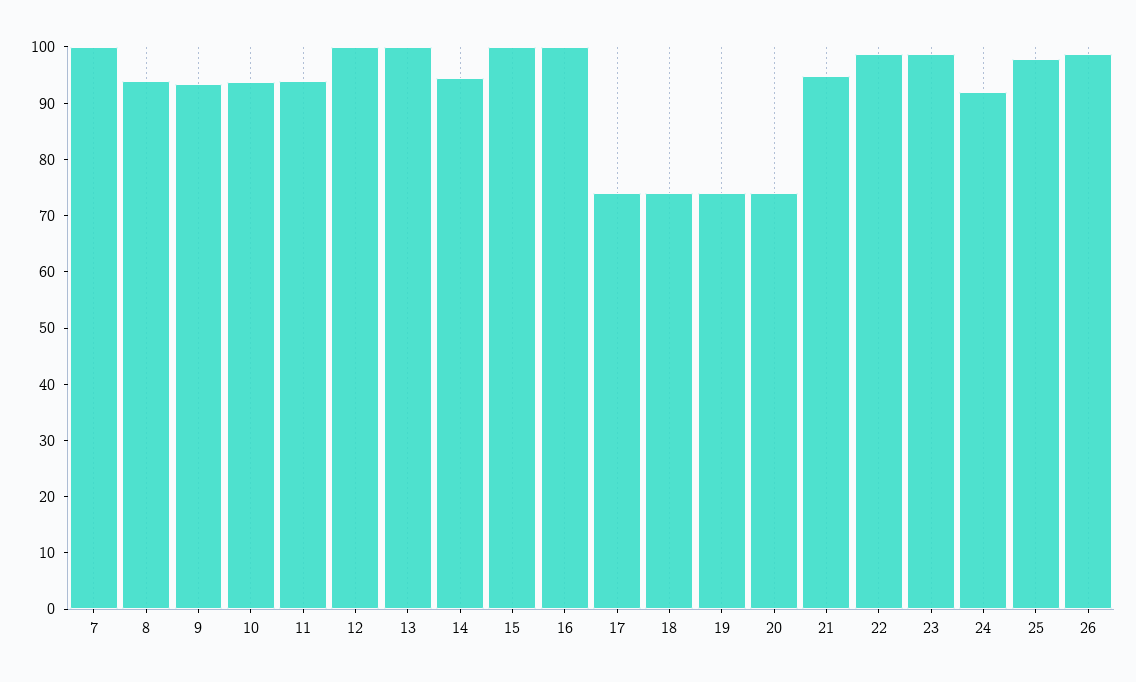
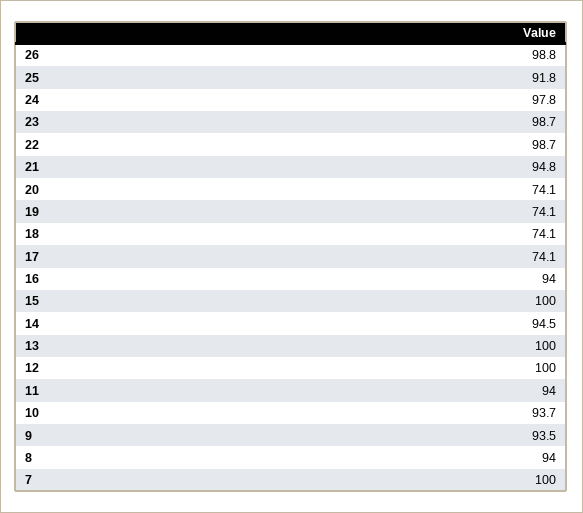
  {
    "7": 100,
    "8": 94,
    "9": 93.5,
    "10": 93.7,
    "11": 94,
    "12": 100,
    "13": 100,
    "14": 94.5,
    "15": 100,
-   "16": 100,
+   "16": 94,
    "17": 74.1,
    "18": 74.1,
    "19": 74.1,
    "20": 74.1,
    "21": 94.8,
    "22": 98.7,
    "23": 98.7,
-   "24": 92,
+   "24": 97.8,
-   "25": 98,
+   "25": 91.8,
    "26": 98.8
  }

